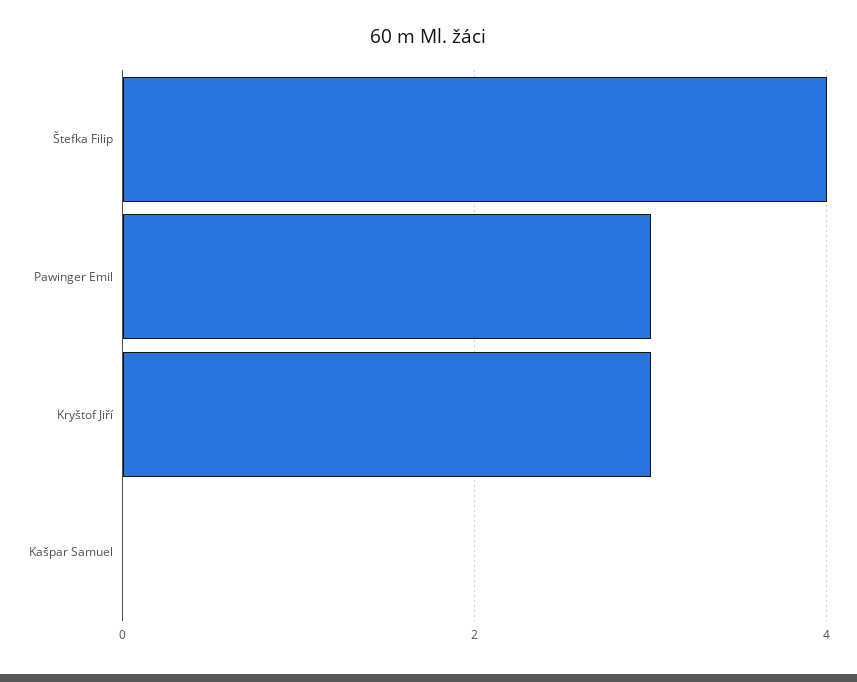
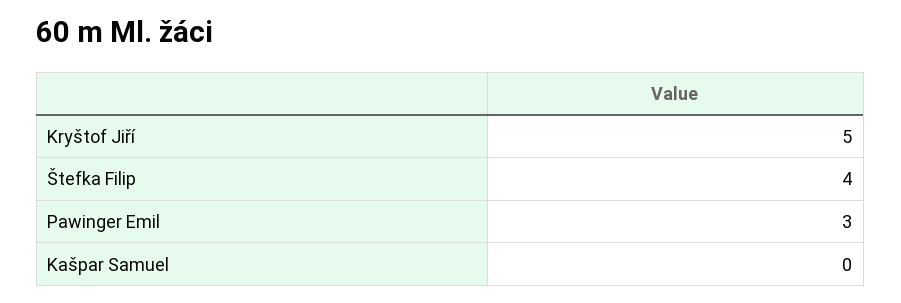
  {
    "Štefka Filip": 4,
    "Pawinger Emil": 3,
-   "Kryštof Jiří": 3,
+   "Kryštof Jiří": 5,
    "Kašpar Samuel": 0
  }

